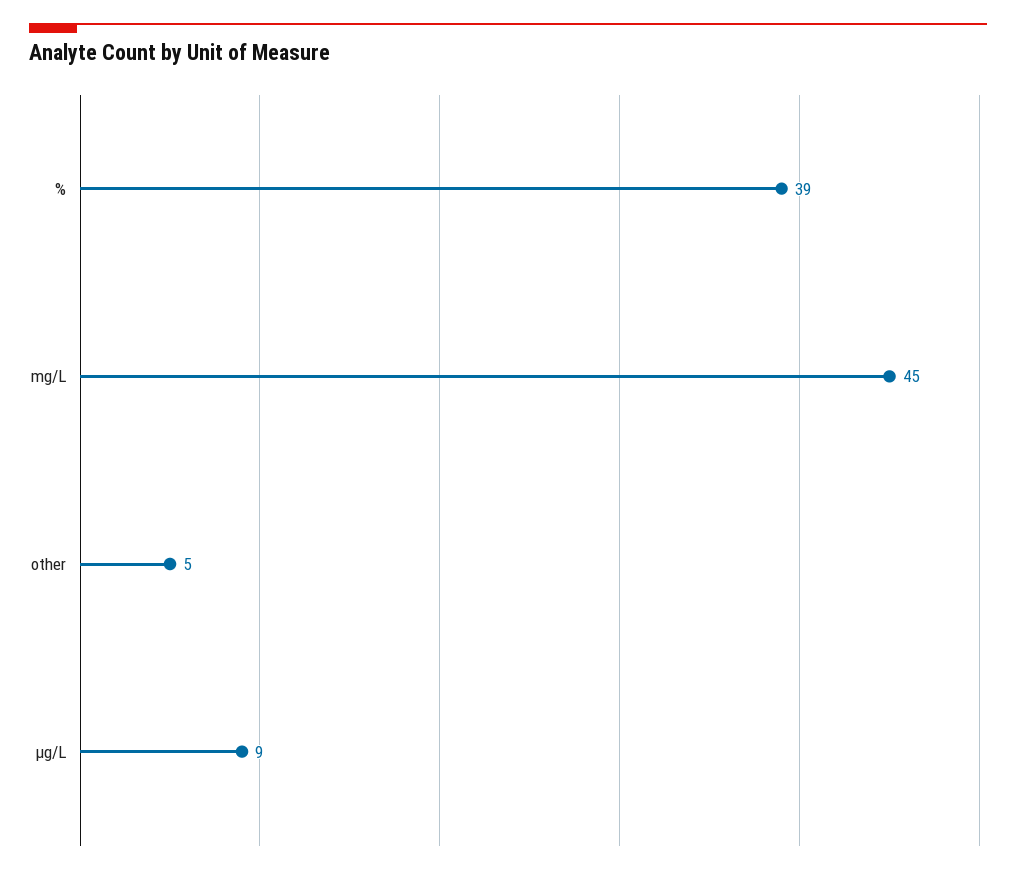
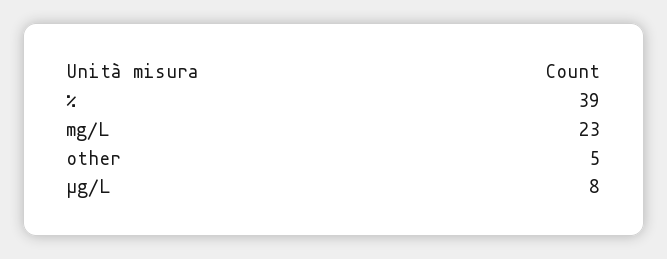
  {
    "%": 39,
-   "mg/L": 45,
+   "mg/L": 23,
    "other": 5,
-   "µg/L": 9
+   "µg/L": 8
  }

